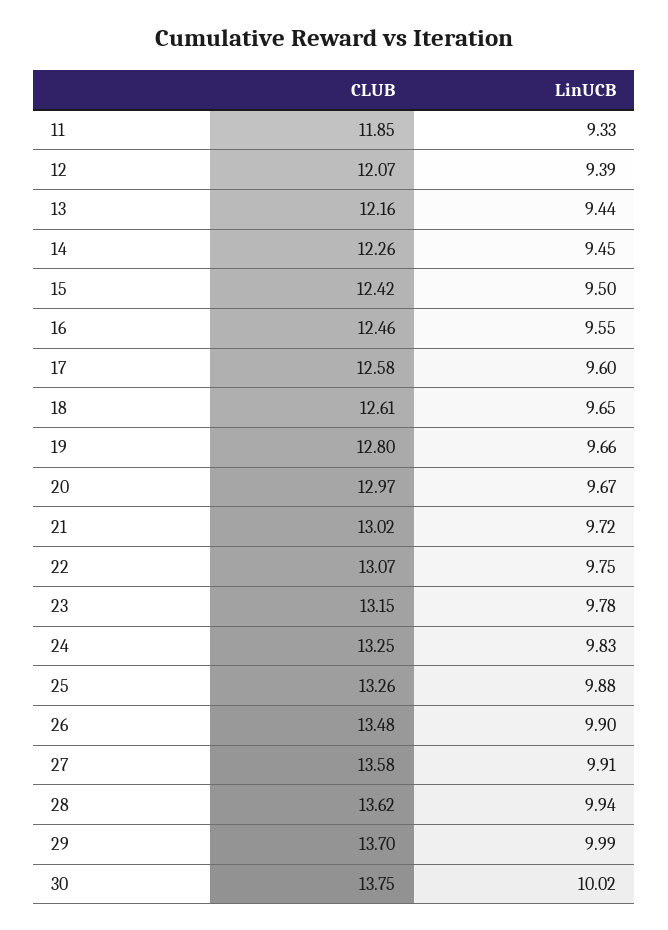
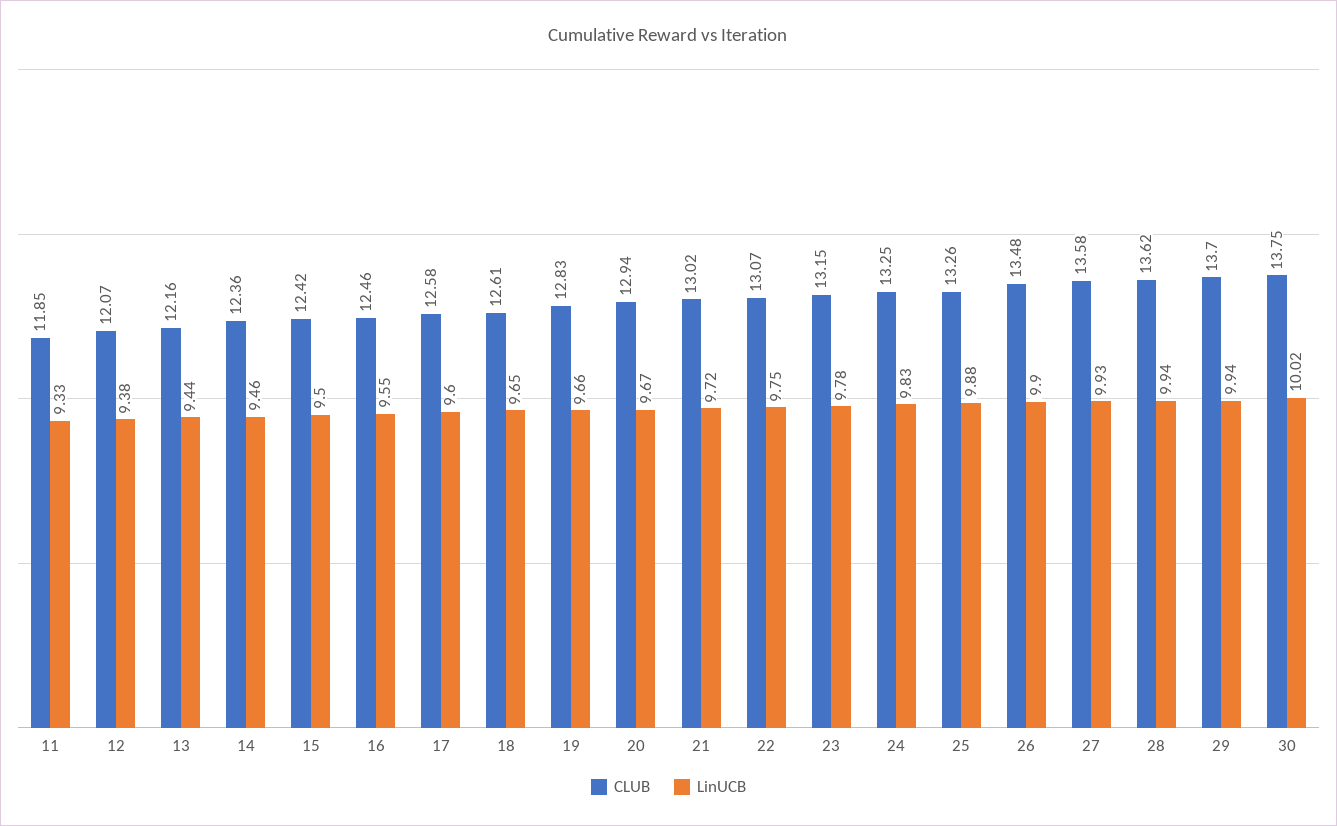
  {
    "CLUB": {
      "11": 11.85,
      "12": 12.07,
      "13": 12.16,
-     "14": 12.26,
+     "14": 12.36,
      "15": 12.42,
      "16": 12.46,
      "17": 12.58,
      "18": 12.61,
-     "19": 12.8,
+     "19": 12.83,
-     "20": 12.97,
+     "20": 12.94,
      "21": 13.02,
      "22": 13.07,
      "23": 13.15,
      "24": 13.25,
      "25": 13.26,
      "26": 13.48,
      "27": 13.58,
      "28": 13.62,
      "29": 13.7,
      "30": 13.75
    },
    "LinUCB": {
      "11": 9.33,
-     "12": 9.39,
+     "12": 9.38,
      "13": 9.44,
-     "14": 9.45,
+     "14": 9.46,
      "15": 9.5,
      "16": 9.55,
      "17": 9.6,
      "18": 9.65,
      "19": 9.66,
      "20": 9.67,
      "21": 9.72,
      "22": 9.75,
      "23": 9.78,
      "24": 9.83,
      "25": 9.88,
      "26": 9.9,
-     "27": 9.91,
+     "27": 9.93,
      "28": 9.94,
-     "29": 9.99,
+     "29": 9.94,
      "30": 10.02
    }
  }

